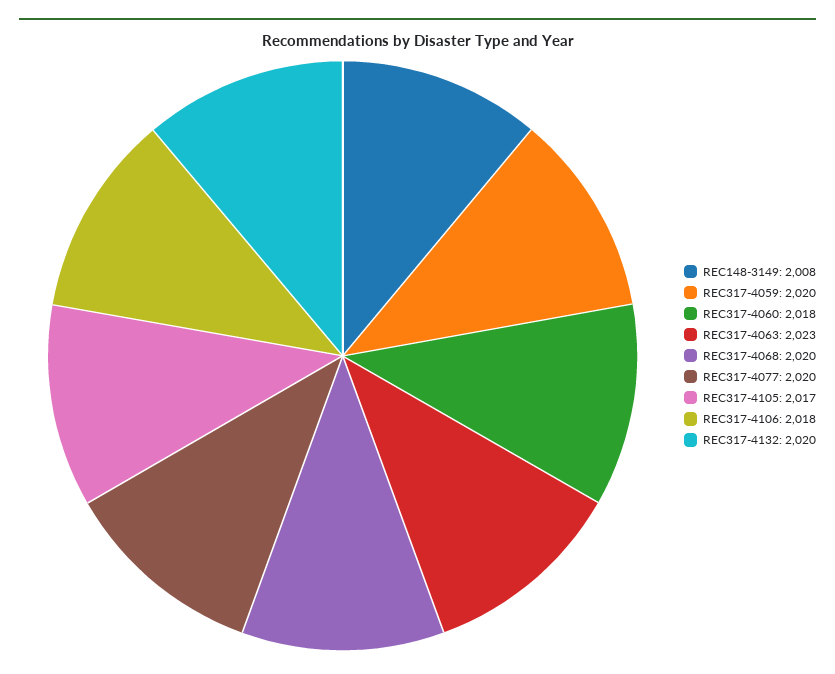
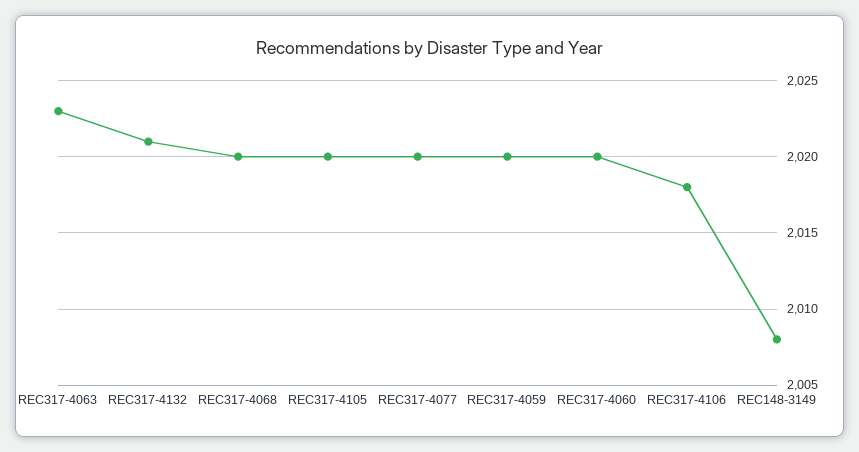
  {
    "REC148-3149": 2008,
    "REC317-4059": 2020,
-   "REC317-4060": 2018,
+   "REC317-4060": 2020,
    "REC317-4063": 2023,
    "REC317-4068": 2020,
    "REC317-4077": 2020,
-   "REC317-4105": 2017,
+   "REC317-4105": 2020,
    "REC317-4106": 2018,
-   "REC317-4132": 2020
+   "REC317-4132": 2021
  }

